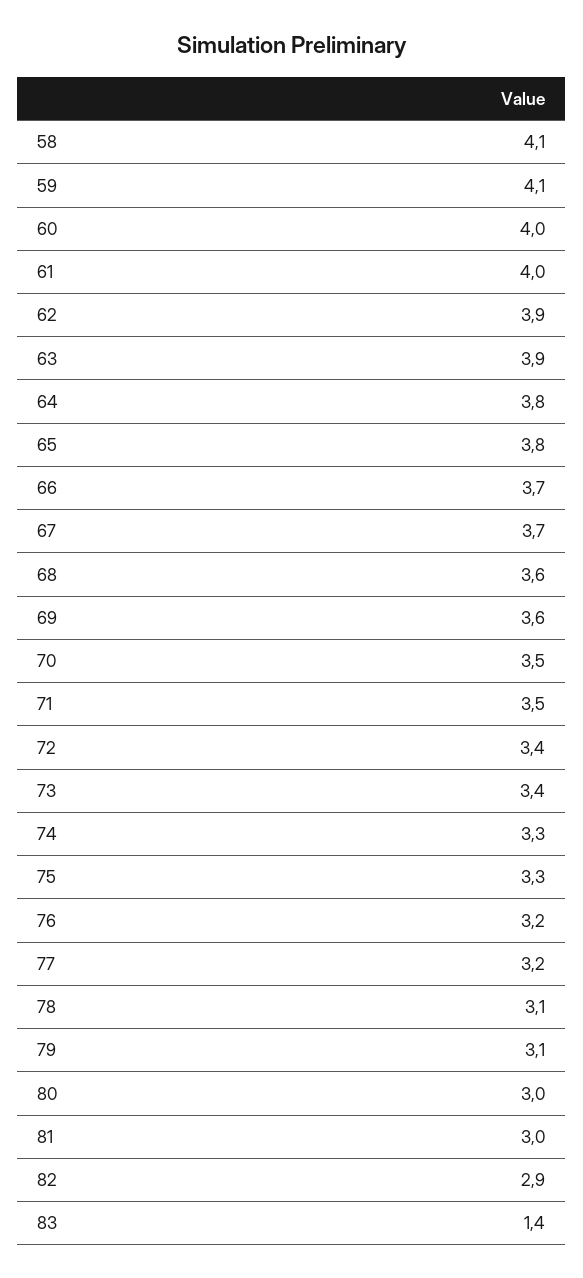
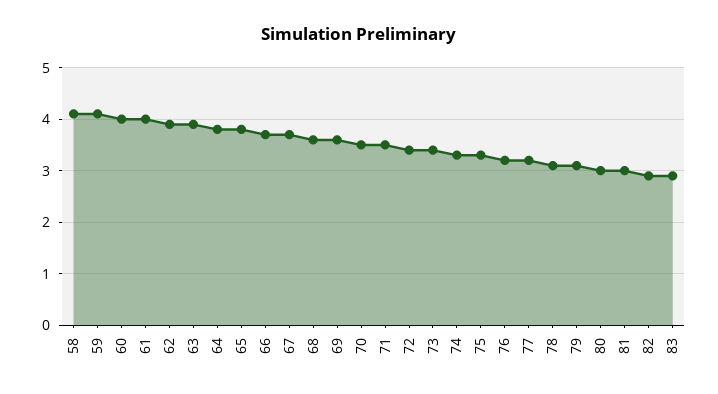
  {
    "58": 4.1,
    "59": 4.1,
    "60": 4,
    "61": 4,
    "62": 3.9,
    "63": 3.9,
    "64": 3.8,
    "65": 3.8,
    "66": 3.7,
    "67": 3.7,
    "68": 3.6,
    "69": 3.6,
    "70": 3.5,
    "71": 3.5,
    "72": 3.4,
    "73": 3.4,
    "74": 3.3,
    "75": 3.3,
    "76": 3.2,
    "77": 3.2,
    "78": 3.1,
    "79": 3.1,
    "80": 3,
    "81": 3,
    "82": 2.9,
-   "83": 1.4
+   "83": 3
  }

